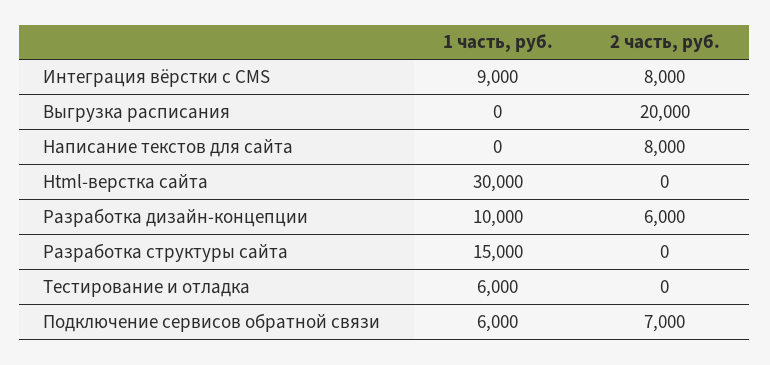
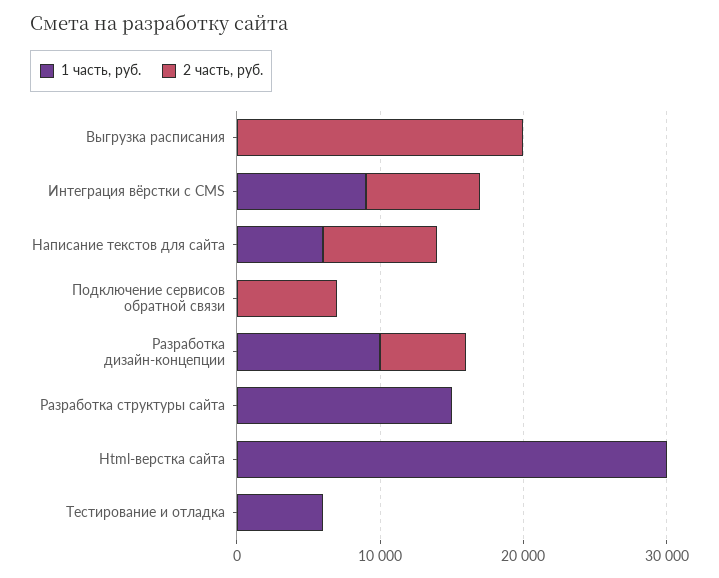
  {
    "1 часть, руб.": {
      "Интеграция вёрстки с CMS": 9000,
      "Выгрузка расписания": 0,
-     "Написание текстов для сайта": 0,
+     "Написание текстов для сайта": 6000,
      "Html-верстка сайта": 30000,
      "Разработка дизайн-концепции": 10000,
      "Разработка структуры сайта": 15000,
      "Тестирование и отладка": 6000,
-     "Подключение сервисов обратной связи": 6000
+     "Подключение сервисов обратной связи": 0
    },
    "2 часть, руб.": {
      "Интеграция вёрстки с CMS": 8000,
      "Выгрузка расписания": 20000,
      "Написание текстов для сайта": 8000,
      "Html-верстка сайта": 0,
      "Разработка дизайн-концепции": 6000,
      "Разработка структуры сайта": 0,
      "Тестирование и отладка": 0,
      "Подключение сервисов обратной связи": 7000
    }
  }

